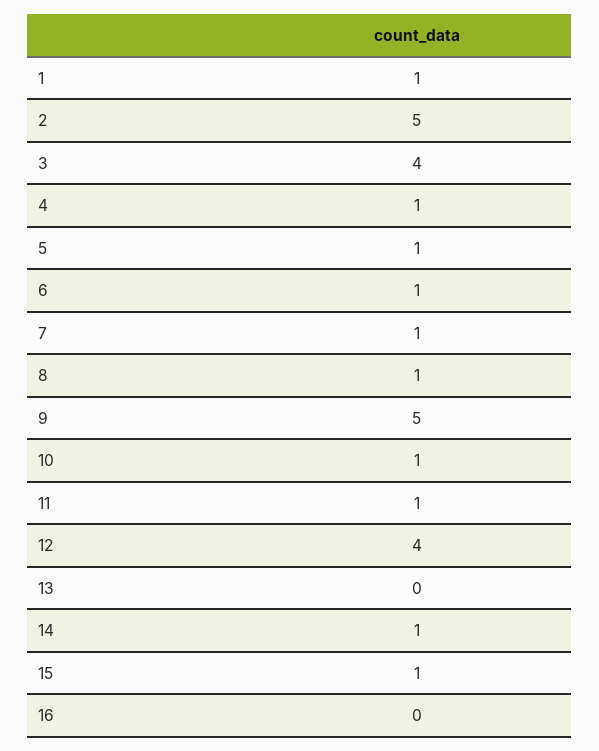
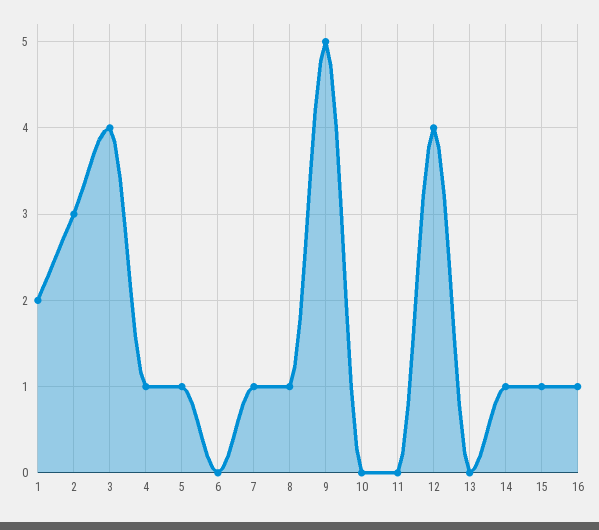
  {
-   "1": 1,
+   "1": 2,
-   "2": 5,
+   "2": 3,
    "3": 4,
    "4": 1,
    "5": 1,
-   "6": 1,
+   "6": 0,
    "7": 1,
    "8": 1,
    "9": 5,
-   "10": 1,
+   "10": 0,
-   "11": 1,
+   "11": 0,
    "12": 4,
    "13": 0,
    "14": 1,
    "15": 1,
-   "16": 0
+   "16": 1
  }

